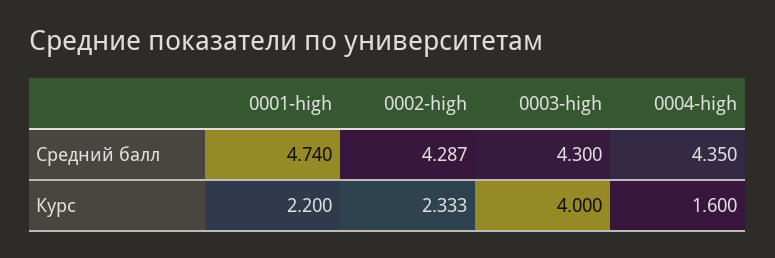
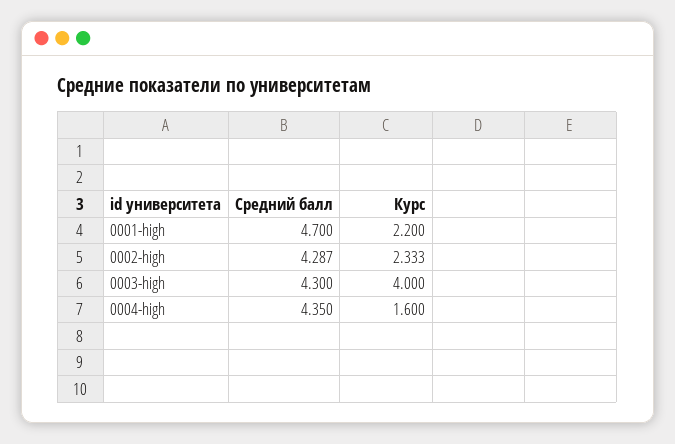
  {
    "0001-high": {
-     "Средний балл": 4.74,
+     "Средний балл": 4.7,
      "Курс": 2.2
    },
    "0002-high": {
      "Средний балл": 4.287,
      "Курс": 2.333
    },
    "0003-high": {
      "Средний балл": 4.3,
      "Курс": 4
    },
    "0004-high": {
      "Средний балл": 4.35,
      "Курс": 1.6
    }
  }

